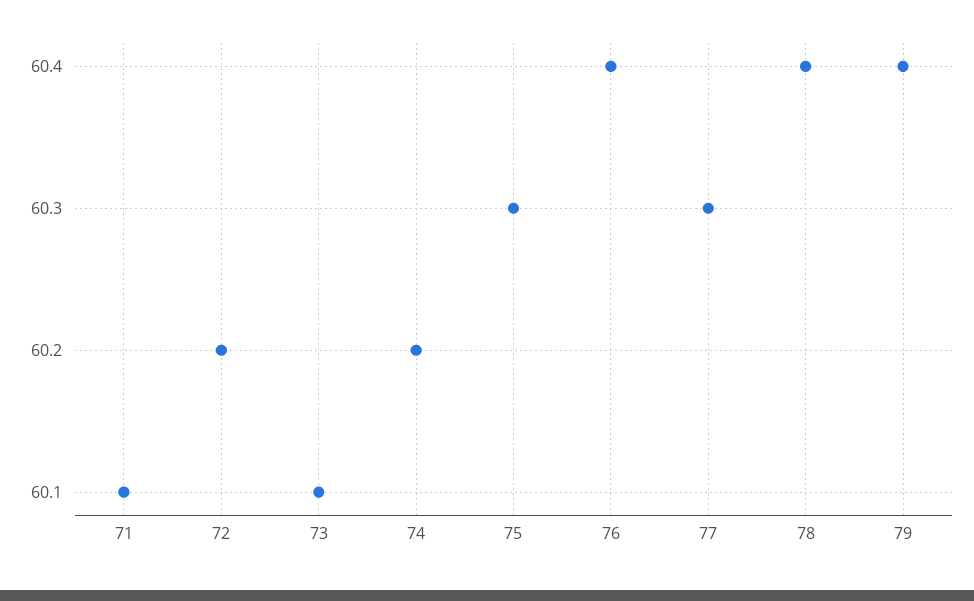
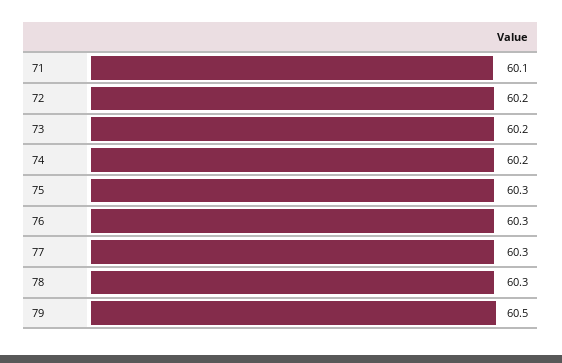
  {
    "71": 60.1,
    "72": 60.2,
-   "73": 60.1,
+   "73": 60.2,
    "74": 60.2,
    "75": 60.3,
-   "76": 60.4,
+   "76": 60.3,
    "77": 60.3,
-   "78": 60.4,
+   "78": 60.3,
-   "79": 60.4
+   "79": 60.5
  }

